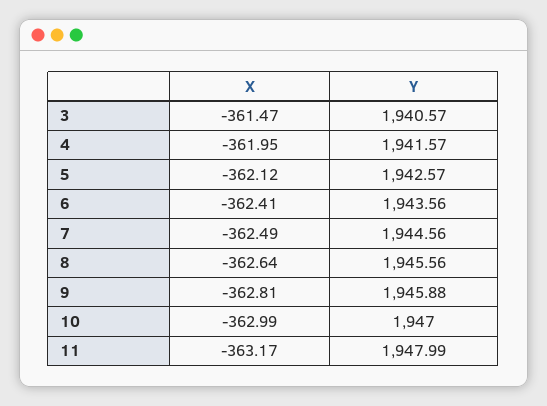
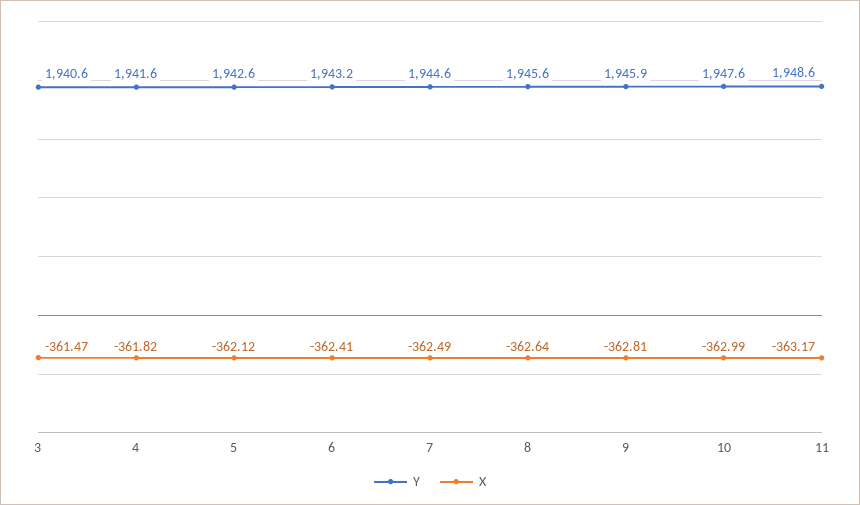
  {
    "X": {
      "3": -361.47,
-     "4": -361.95,
+     "4": -361.82,
      "5": -362.12,
      "6": -362.41,
      "7": -362.49,
      "8": -362.64,
      "9": -362.81,
      "10": -362.99,
      "11": -363.17
    },
    "Y": {
      "3": 1940.57,
      "4": 1941.57,
      "5": 1942.57,
-     "6": 1943.56,
+     "6": 1943.2,
      "7": 1944.56,
      "8": 1945.56,
      "9": 1945.88,
-     "10": 1947,
+     "10": 1947.6,
-     "11": 1947.99
+     "11": 1948.6
    }
  }

